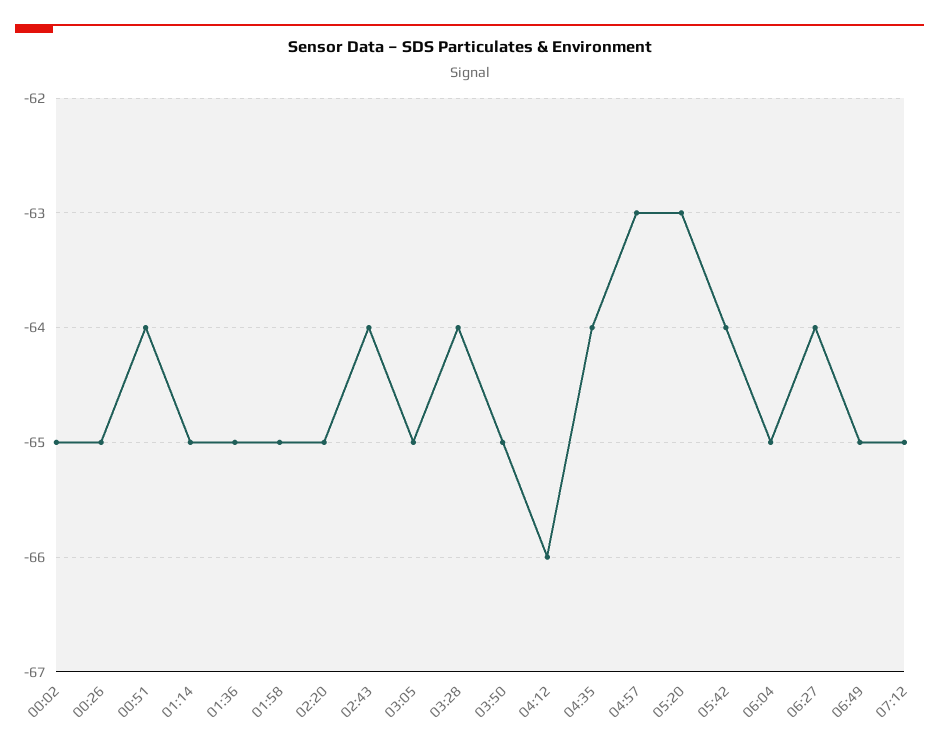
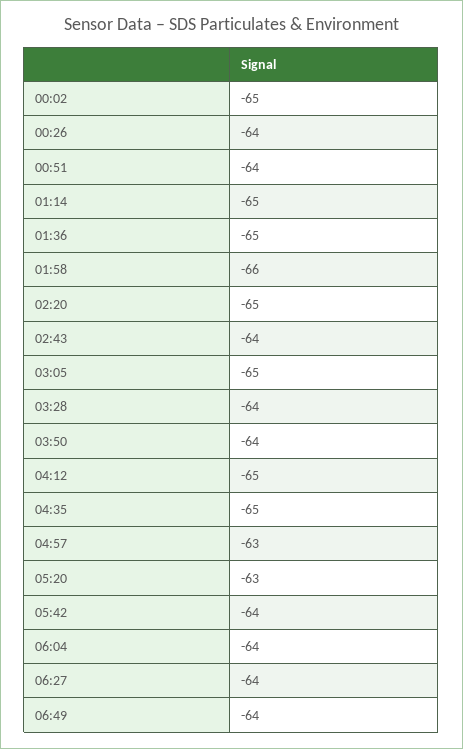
  {
    "00:02": -65,
-   "00:26": -65,
+   "00:26": -64,
    "00:51": -64,
    "01:14": -65,
    "01:36": -65,
-   "01:58": -65,
+   "01:58": -66,
    "02:20": -65,
    "02:43": -64,
    "03:05": -65,
    "03:28": -64,
-   "03:50": -65,
+   "03:50": -64,
-   "04:12": -66,
+   "04:12": -65,
-   "04:35": -64,
+   "04:35": -65,
    "04:57": -63,
    "05:20": -63,
    "05:42": -64,
-   "06:04": -65,
+   "06:04": -64,
    "06:27": -64,
-   "06:49": -65,
+   "06:49": -64
-   "07:12": -65
  }

